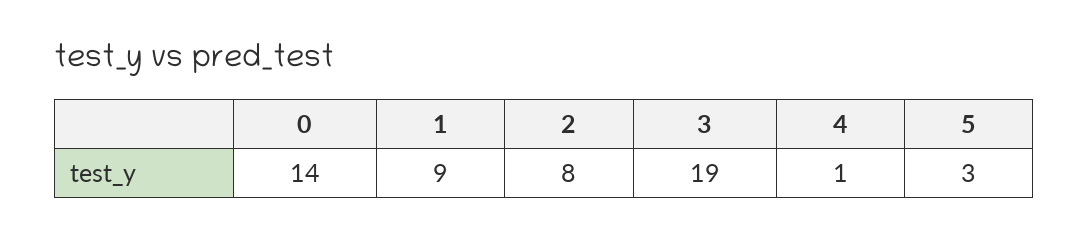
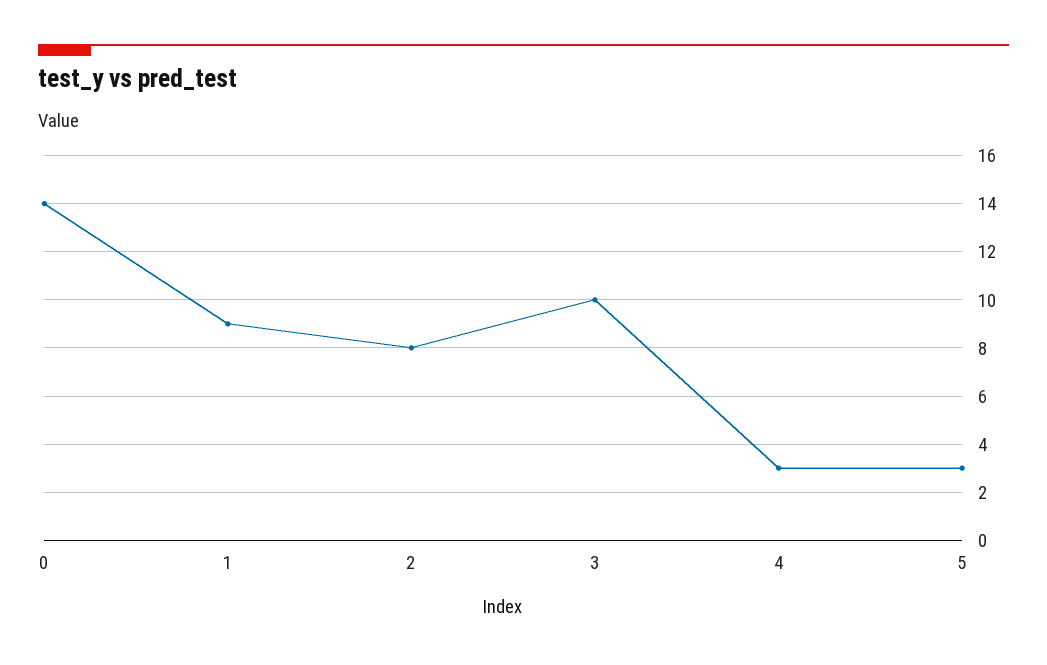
  {
    "0": 14,
    "1": 9,
    "2": 8,
-   "3": 19,
+   "3": 10,
-   "4": 1,
+   "4": 3,
    "5": 3
  }

